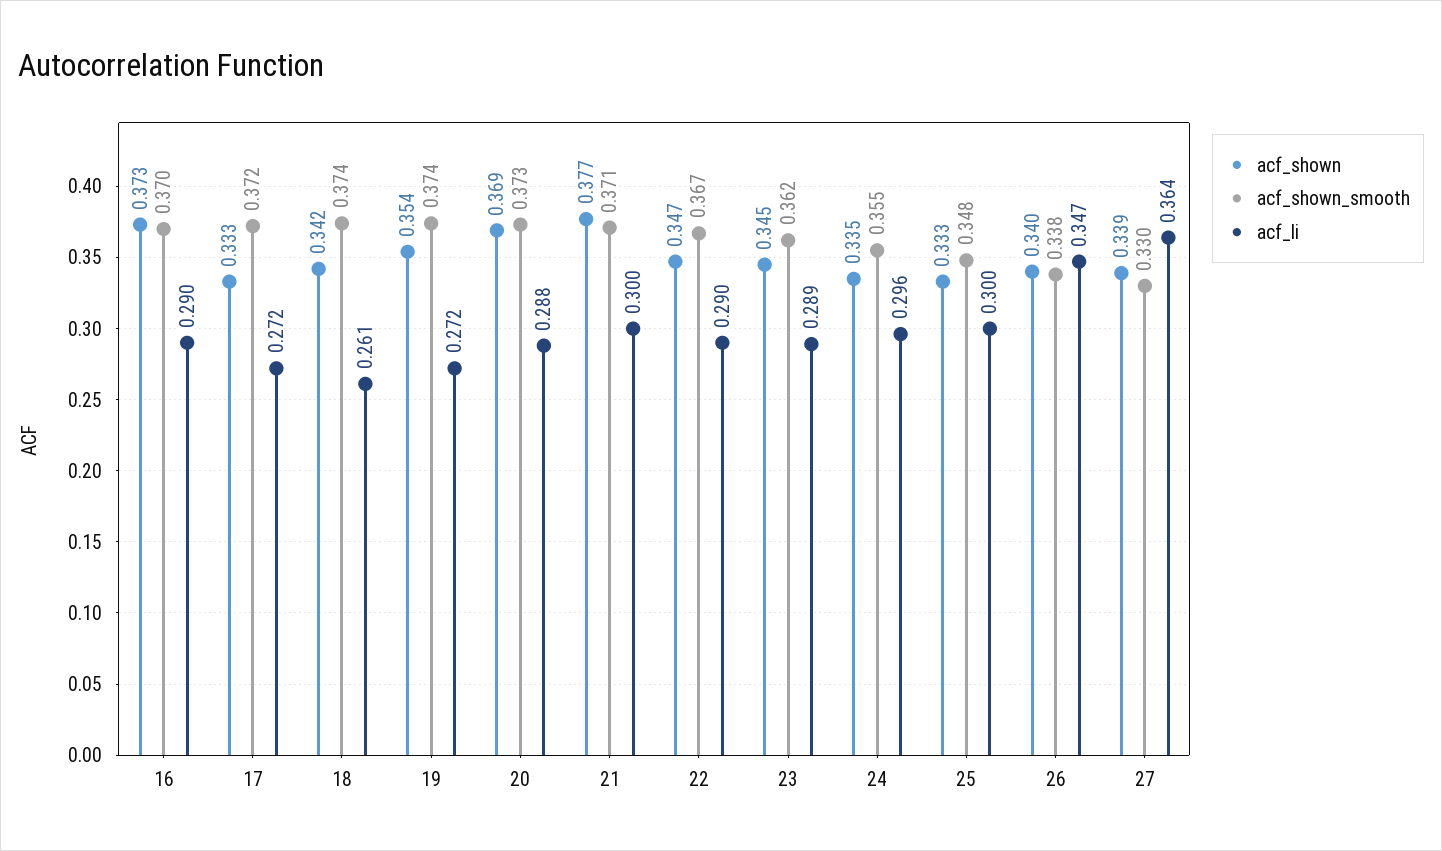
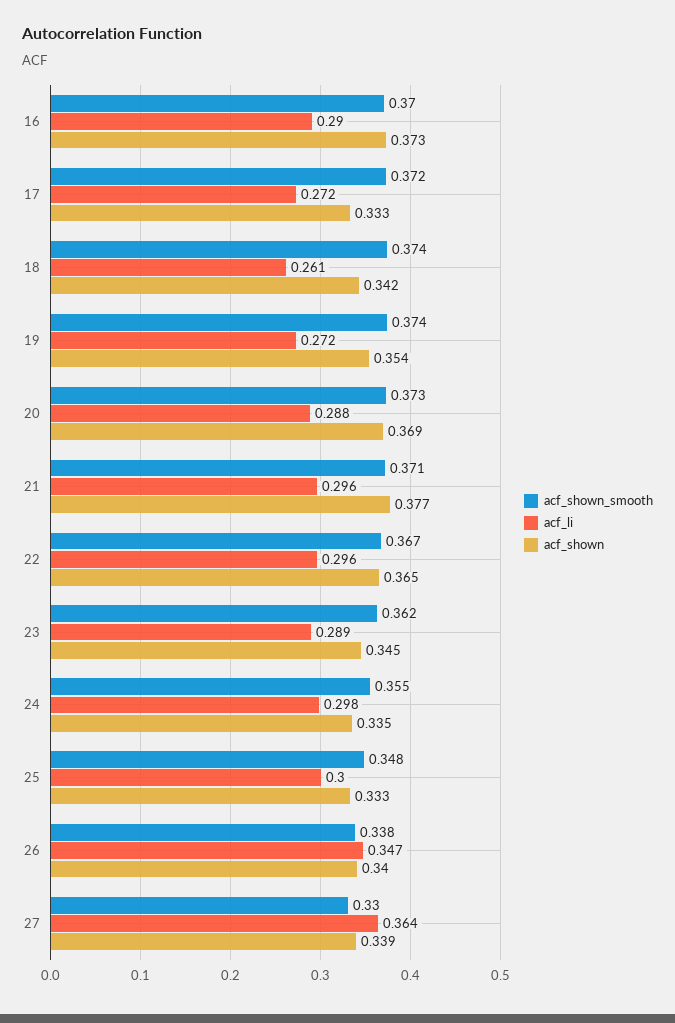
  {
    "acf_shown": {
      "16": 0.373,
      "17": 0.333,
      "18": 0.342,
      "19": 0.354,
      "20": 0.369,
      "21": 0.377,
-     "22": 0.347,
+     "22": 0.365,
      "23": 0.345,
      "24": 0.335,
      "25": 0.333,
      "26": 0.34,
      "27": 0.339
    },
    "acf_shown_smooth": {
      "16": 0.37,
      "17": 0.372,
      "18": 0.374,
      "19": 0.374,
      "20": 0.373,
      "21": 0.371,
      "22": 0.367,
      "23": 0.362,
      "24": 0.355,
      "25": 0.348,
      "26": 0.338,
      "27": 0.33
    },
    "acf_li": {
      "16": 0.29,
      "17": 0.272,
      "18": 0.261,
      "19": 0.272,
      "20": 0.288,
-     "21": 0.3,
+     "21": 0.296,
-     "22": 0.29,
+     "22": 0.296,
      "23": 0.289,
-     "24": 0.296,
+     "24": 0.298,
      "25": 0.3,
      "26": 0.347,
      "27": 0.364
    }
  }

